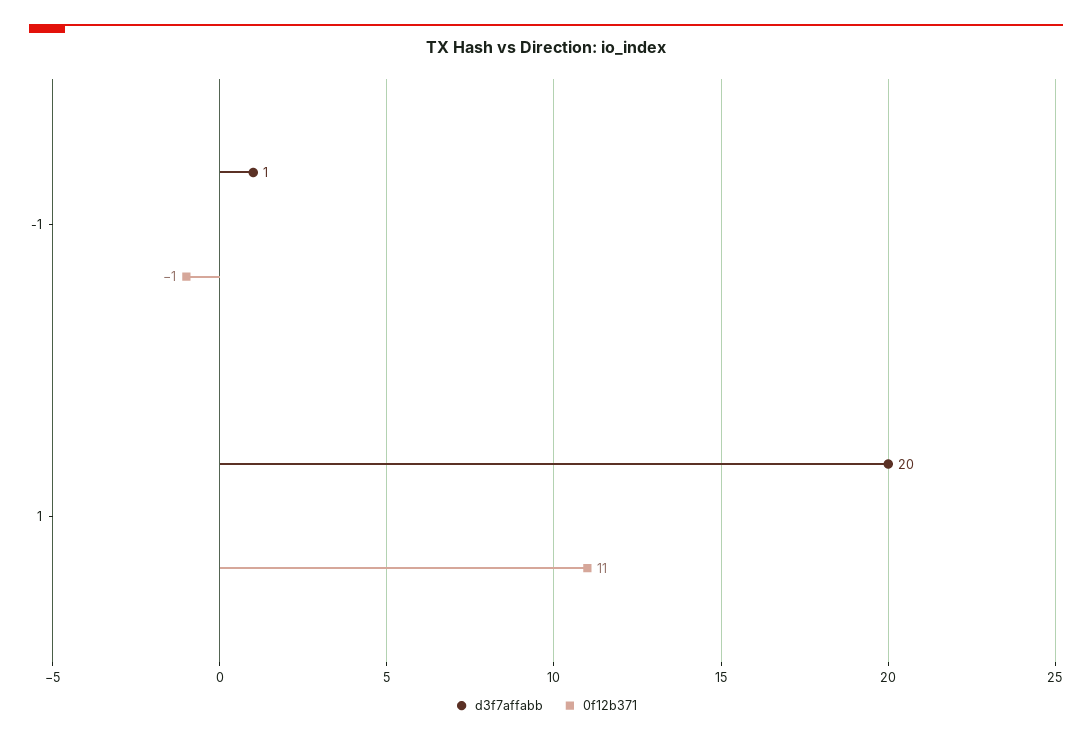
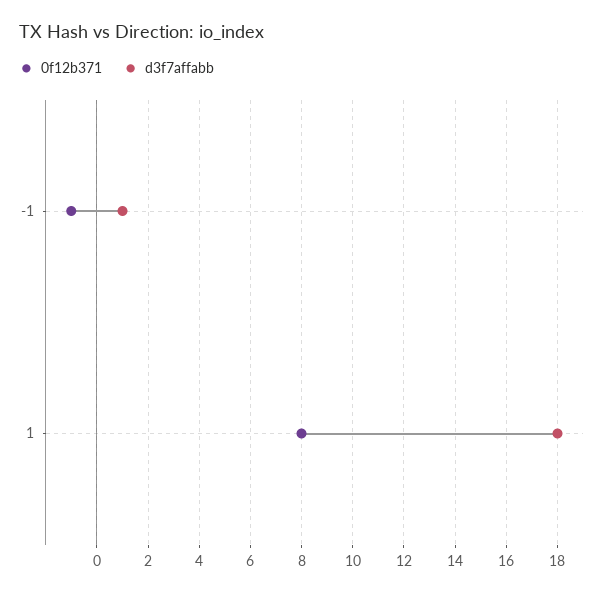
  {
    "d3f7affabb": {
      "-1": 1,
-     "1": 20
+     "1": 18
    },
    "0f12b371": {
      "-1": -1,
-     "1": 11
+     "1": 8
    }
  }

